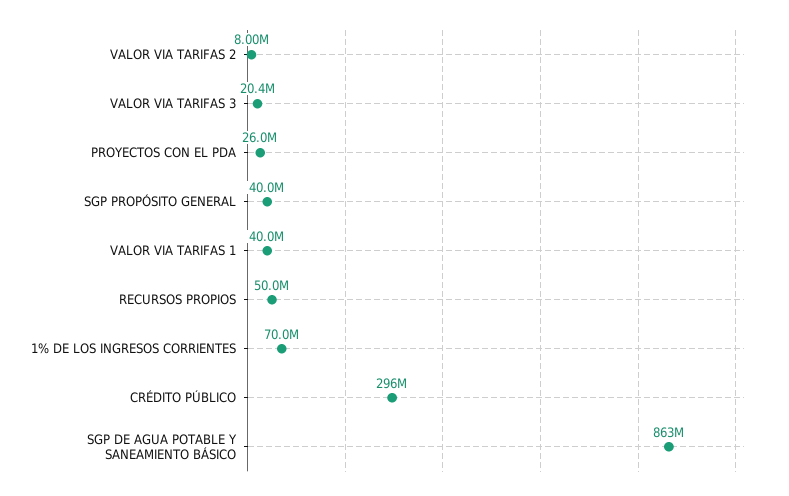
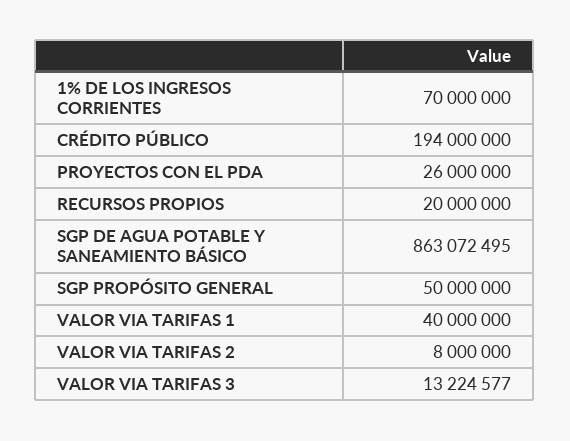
  {
    "VALOR VIA TARIFAS 2": 8000000,
-   "VALOR VIA TARIFAS 3": 20400000,
+   "VALOR VIA TARIFAS 3": 13224577,
    "PROYECTOS CON EL PDA": 26000000,
-   "SGP PROPÓSITO GENERAL": 40000000,
+   "SGP PROPÓSITO GENERAL": 50000000,
    "VALOR VIA TARIFAS 1": 40000000,
-   "RECURSOS PROPIOS": 50000000,
+   "RECURSOS PROPIOS": 20000000,
    "1% DE LOS INGRESOS CORRIENTES": 70000000,
-   "CRÉDITO PÚBLICO": 296000000,
+   "CRÉDITO PÚBLICO": 194000000,
    "SGP DE AGUA POTABLE Y SANEAMIENTO BÁSICO": 863072495
  }

